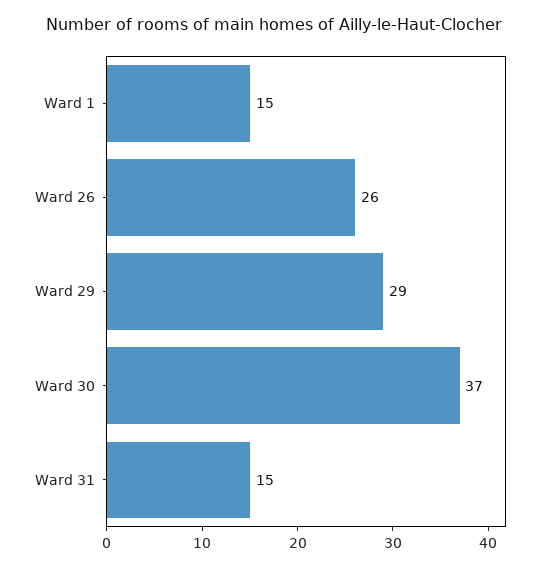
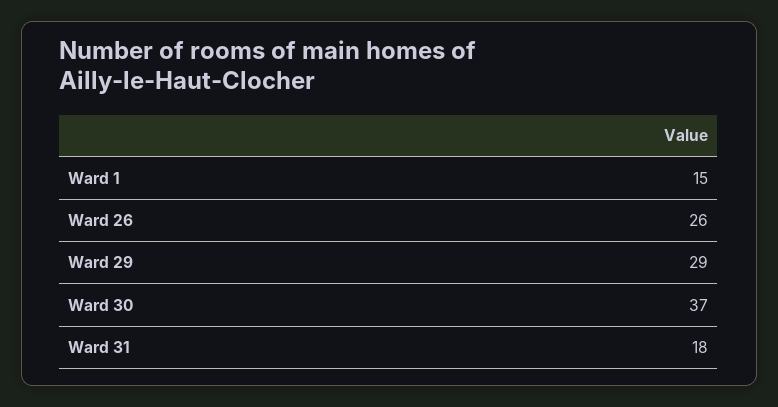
  {
    "Ward 1": 15,
    "Ward 26": 26,
    "Ward 29": 29,
    "Ward 30": 37,
-   "Ward 31": 15
+   "Ward 31": 18
  }

